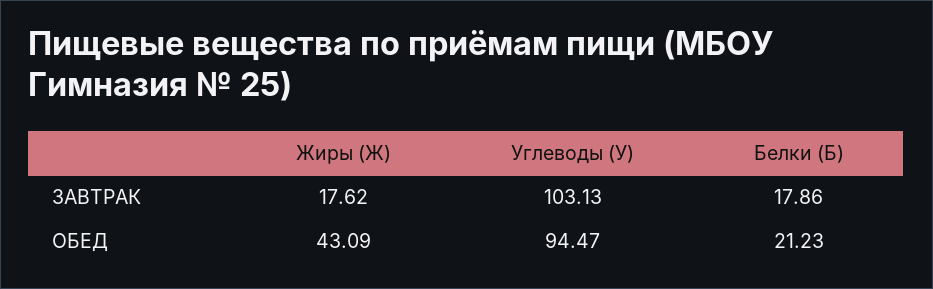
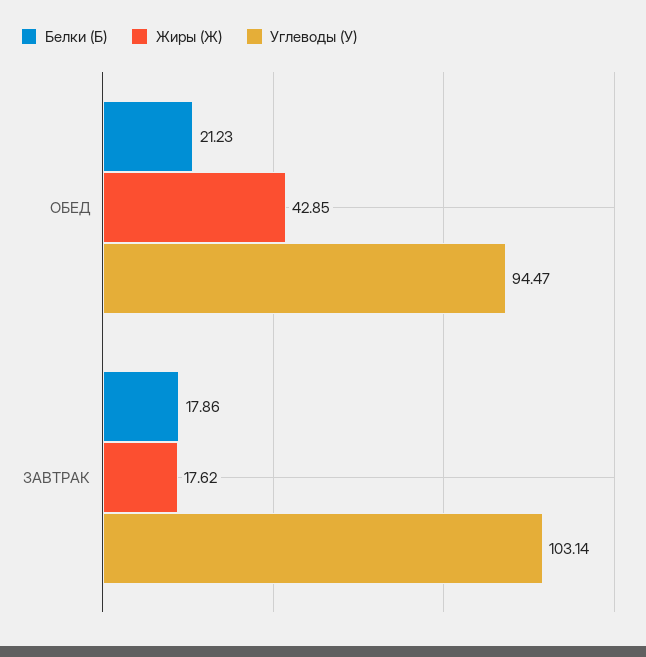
  {
    "Жиры (Ж)": {
      "ЗАВТРАК": 17.62,
-     "ОБЕД": 43.09
+     "ОБЕД": 42.85
    },
    "Углеводы (У)": {
-     "ЗАВТРАК": 103.13,
+     "ЗАВТРАК": 103.14,
      "ОБЕД": 94.47
    },
    "Белки (Б)": {
      "ЗАВТРАК": 17.86,
      "ОБЕД": 21.23
    }
  }

